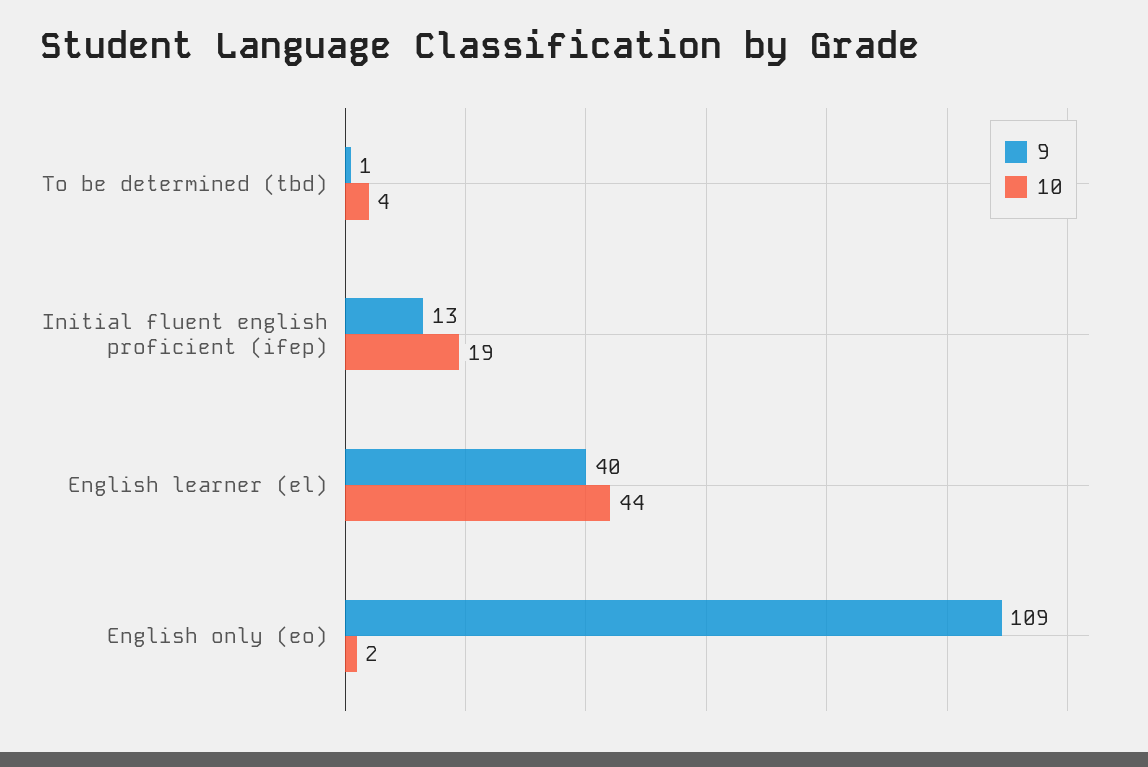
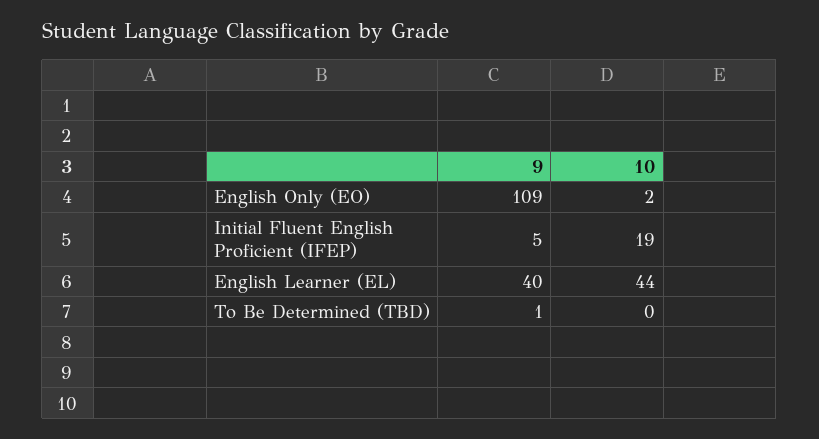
  {
    "9": {
      "To be determined (tbd)": 1,
-     "Initial fluent english proficient (ifep)": 13,
+     "Initial fluent english proficient (ifep)": 5,
      "English learner (el)": 40,
      "English only (eo)": 109
    },
    "10": {
-     "To be determined (tbd)": 4,
+     "To be determined (tbd)": 0,
      "Initial fluent english proficient (ifep)": 19,
      "English learner (el)": 44,
      "English only (eo)": 2
    }
  }

